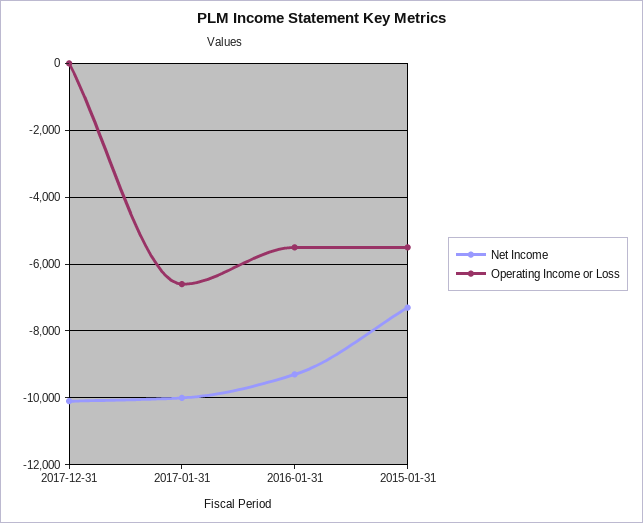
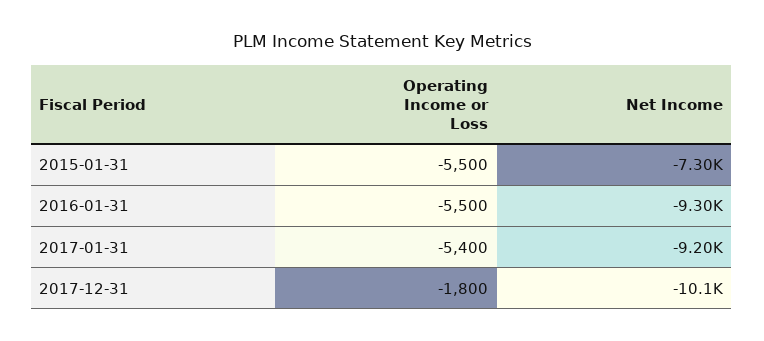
  {
    "Net Income": {
      "2017-12-31": -10100,
-     "2017-01-31": -10000,
+     "2017-01-31": -9200,
      "2016-01-31": -9300,
      "2015-01-31": -7300
    },
    "Operating Income or Loss": {
-     "2017-12-31": 0,
+     "2017-12-31": -1800,
-     "2017-01-31": -6600,
+     "2017-01-31": -5400,
      "2016-01-31": -5500,
      "2015-01-31": -5500
    }
  }

